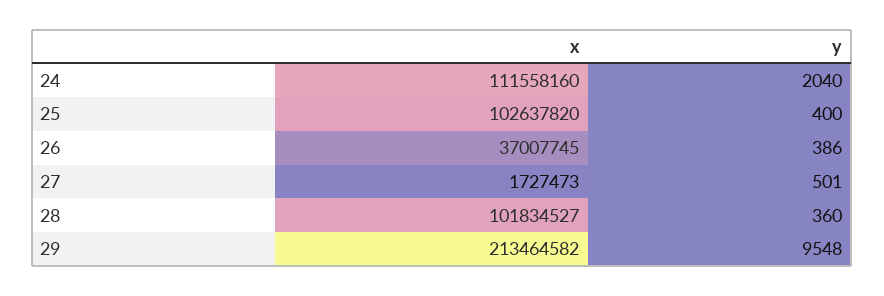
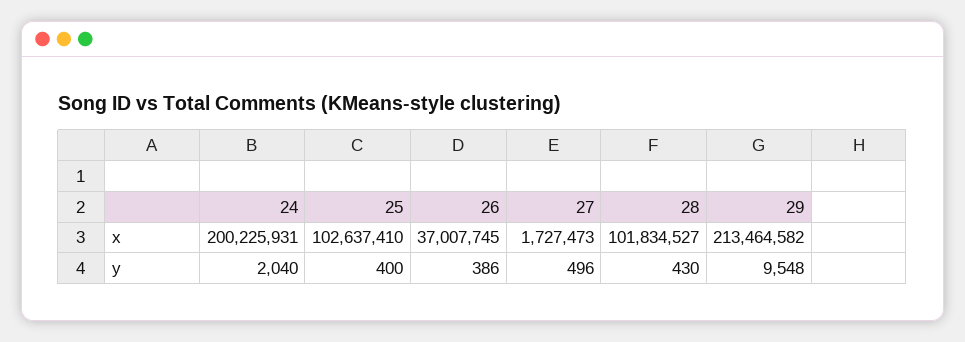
  {
    "x": {
-     "24": 111558160,
+     "24": 200225931,
-     "25": 102637820,
+     "25": 102637410,
      "26": 37007745,
      "27": 1727473,
      "28": 101834527,
      "29": 213464582
    },
    "y": {
      "24": 2040,
      "25": 400,
      "26": 386,
-     "27": 501,
+     "27": 496,
-     "28": 360,
+     "28": 430,
      "29": 9548
    }
  }

